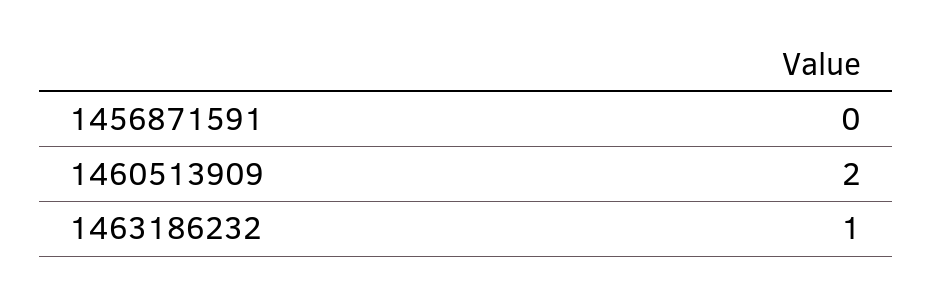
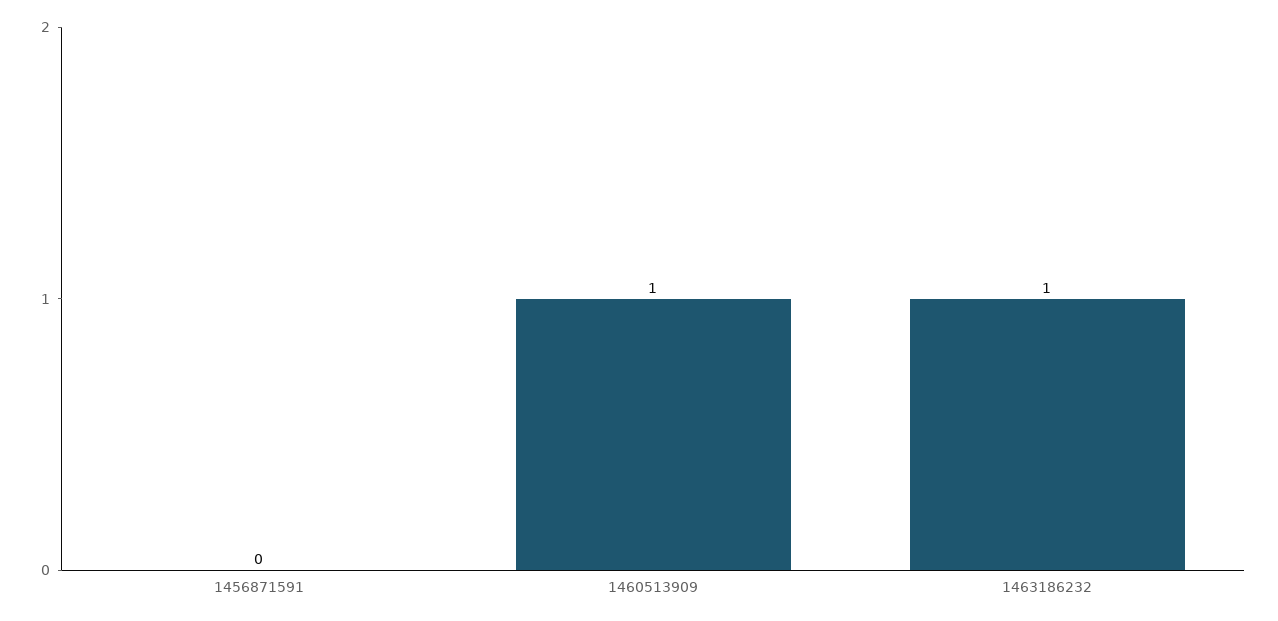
  {
    "1456871591": 0,
-   "1460513909": 2,
+   "1460513909": 1,
    "1463186232": 1
  }

